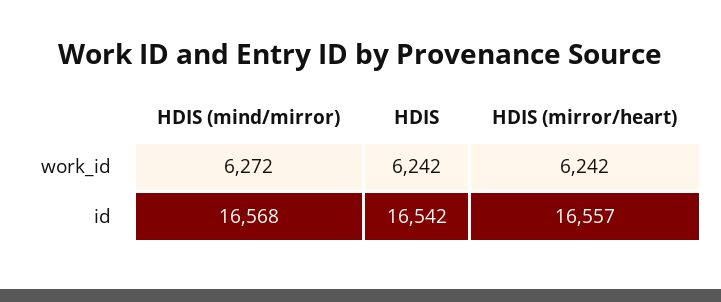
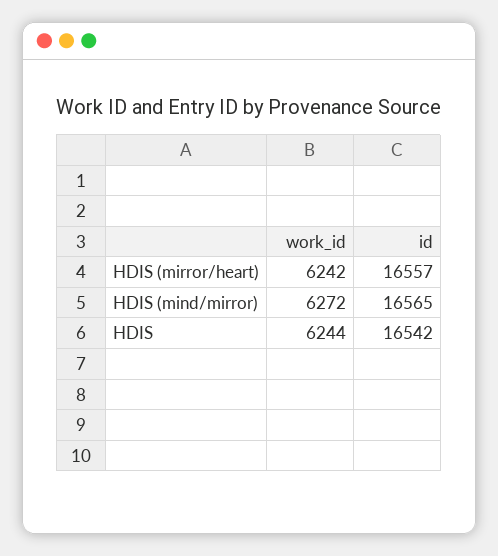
  {
    "HDIS (mind/mirror)": {
      "work_id": 6272,
-     "id": 16568
+     "id": 16565
    },
    "HDIS": {
-     "work_id": 6242,
+     "work_id": 6244,
      "id": 16542
    },
    "HDIS (mirror/heart)": {
      "work_id": 6242,
      "id": 16557
    }
  }

